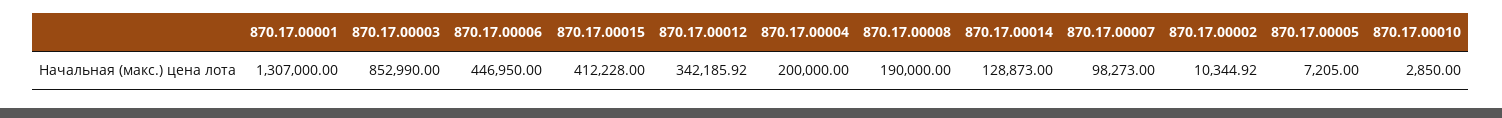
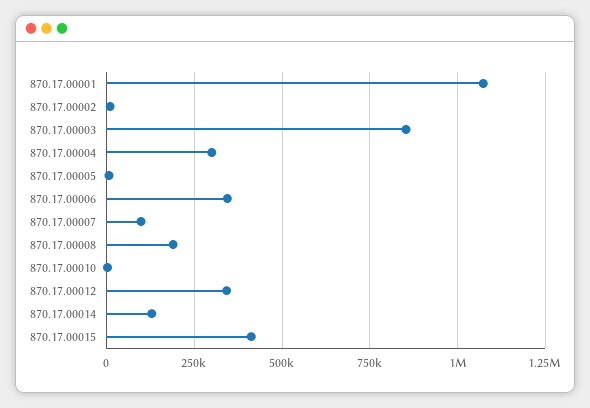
  {
-   "870.17.00001": 1307000,
+   "870.17.00001": 1075000,
    "870.17.00003": 852990,
-   "870.17.00006": 446950,
+   "870.17.00006": 350000,
    "870.17.00015": 412228,
    "870.17.00012": 342185.92,
-   "870.17.00004": 200000,
+   "870.17.00004": 300000,
    "870.17.00008": 190000,
    "870.17.00014": 128873,
    "870.17.00007": 98273,
    "870.17.00002": 10344.92,
    "870.17.00005": 7205,
    "870.17.00010": 2850
  }

